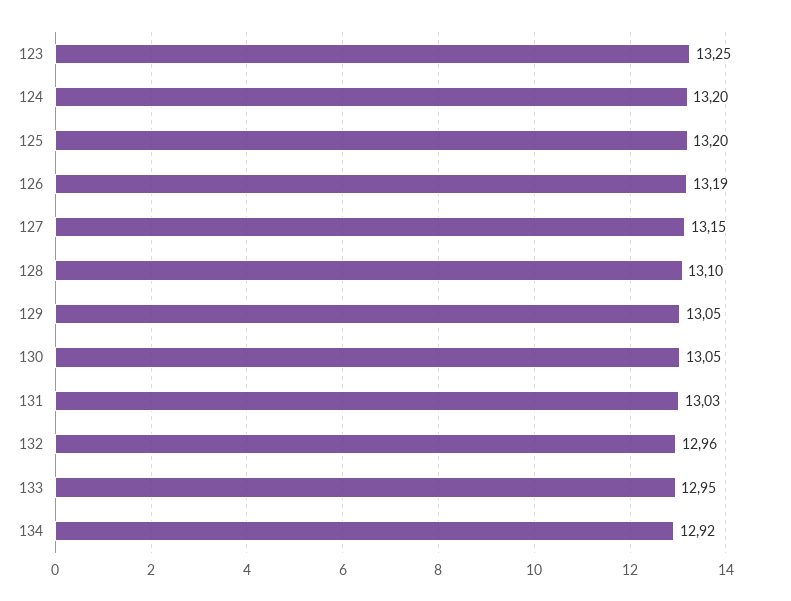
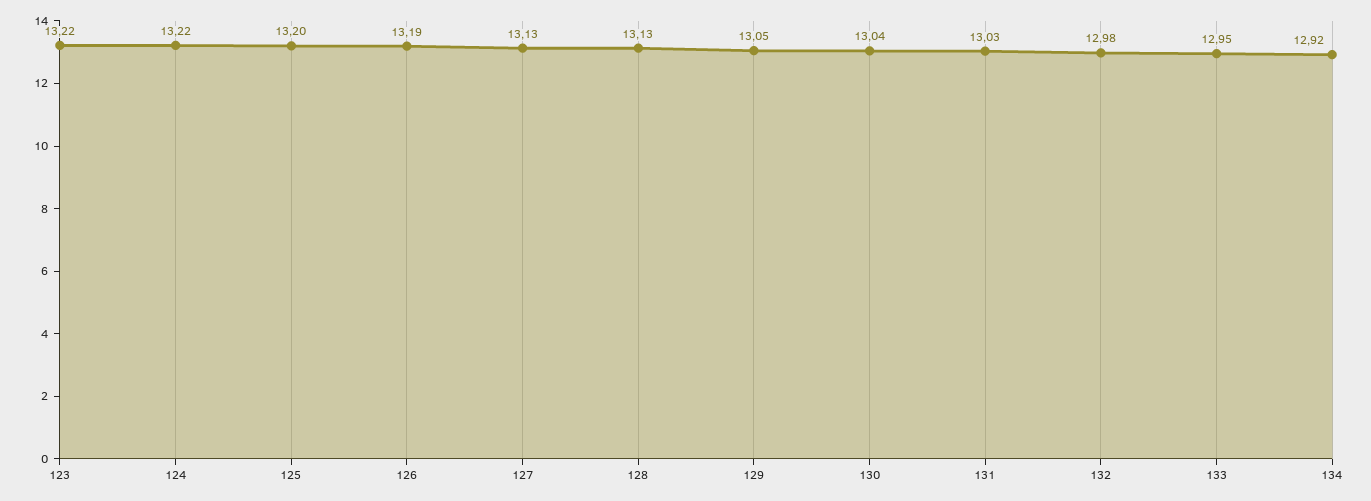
  {
-   "123": 13.25,
+   "123": 13.22,
-   "124": 13.2,
+   "124": 13.22,
    "125": 13.2,
    "126": 13.19,
-   "127": 13.15,
+   "127": 13.13,
-   "128": 13.1,
+   "128": 13.13,
    "129": 13.05,
-   "130": 13.05,
+   "130": 13.04,
    "131": 13.03,
-   "132": 12.96,
+   "132": 12.98,
    "133": 12.95,
    "134": 12.92
  }

